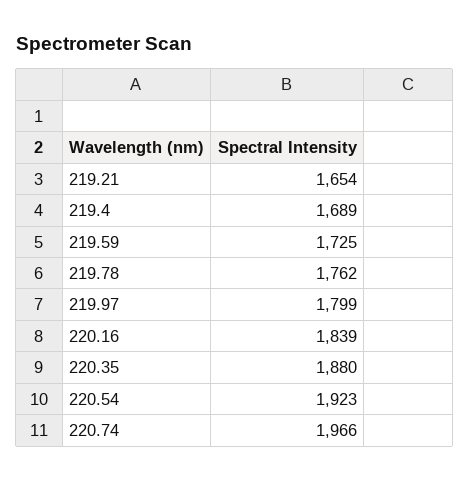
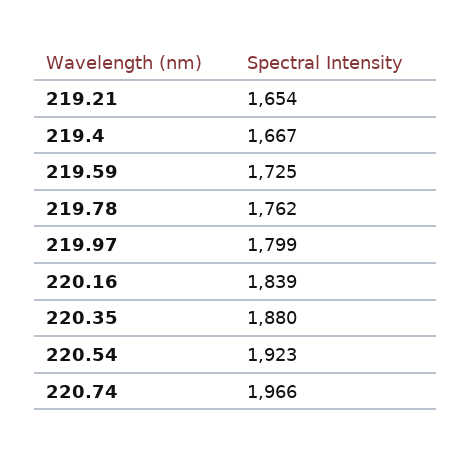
  {
    "219.21": 1654,
-   "219.4": 1689,
+   "219.4": 1667,
    "219.59": 1725,
    "219.78": 1762,
    "219.97": 1799,
    "220.16": 1839,
    "220.35": 1880,
    "220.54": 1923,
    "220.74": 1966
  }

